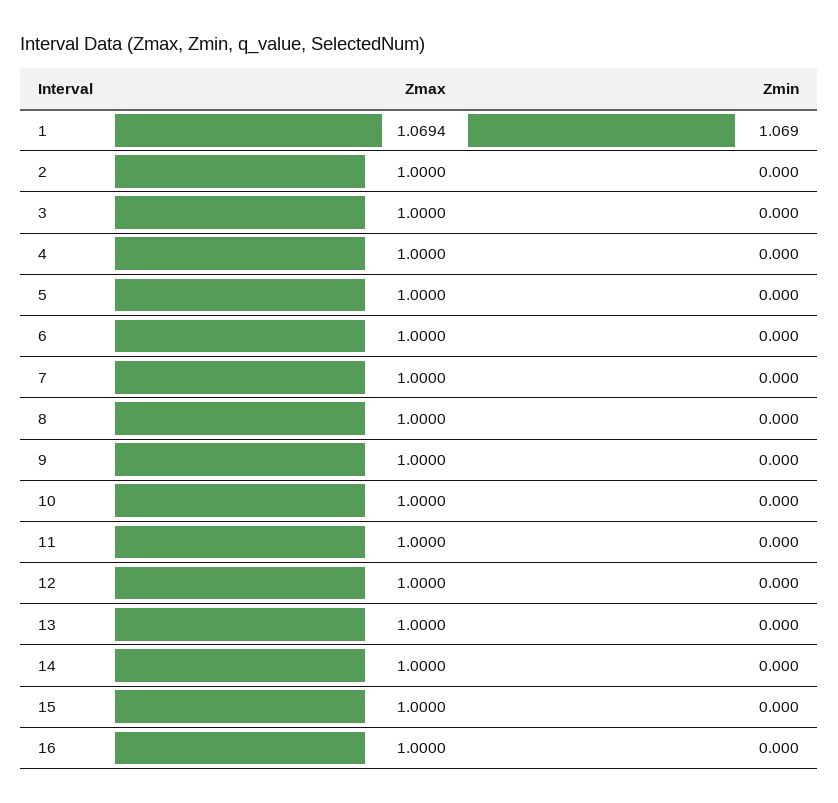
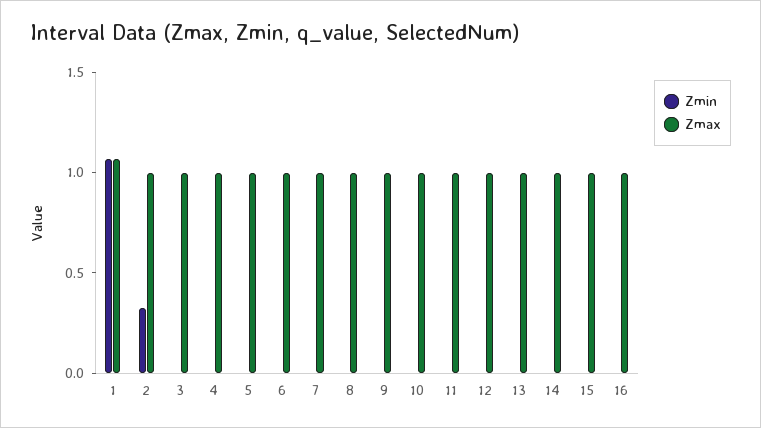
  {
    "Zmax": {
      "1": 1.0694,
      "2": 1,
      "3": 1,
      "4": 1,
      "5": 1,
      "6": 1,
      "7": 1,
      "8": 1,
      "9": 1,
      "10": 1,
      "11": 1,
      "12": 1,
      "13": 1,
      "14": 1,
      "15": 1,
      "16": 1
    },
    "Zmin": {
      "1": 1.069,
-     "2": 0,
+     "2": 0.3,
      "3": 0,
      "4": 0,
      "5": 0,
      "6": 0,
      "7": 0,
      "8": 0,
      "9": 0,
      "10": 0,
      "11": 0,
      "12": 0,
      "13": 0,
      "14": 0,
      "15": 0,
      "16": 0
    }
  }

